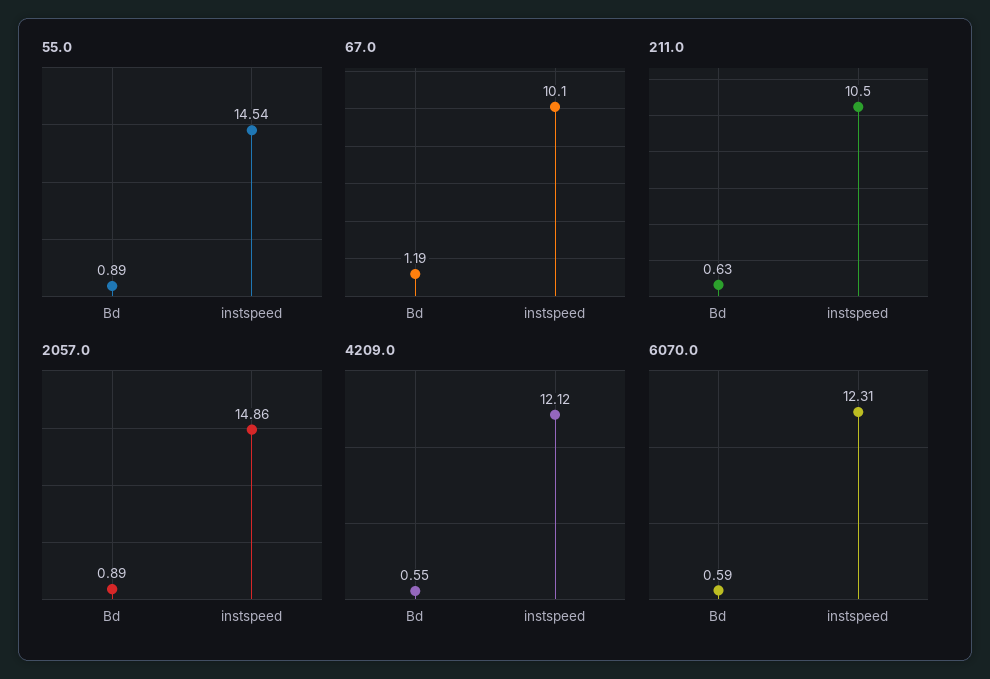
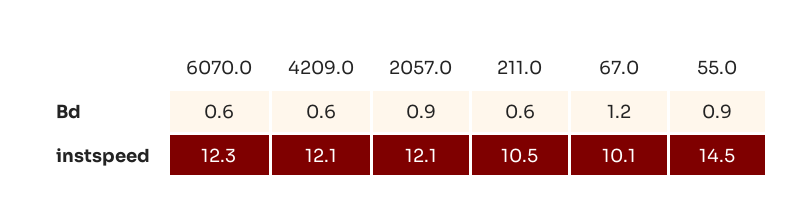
  {
    "55.0": {
      "Bd": 0.89,
      "instspeed": 14.54
    },
    "67.0": {
      "Bd": 1.19,
      "instspeed": 10.1
    },
    "211.0": {
      "Bd": 0.63,
      "instspeed": 10.5
    },
    "2057.0": {
      "Bd": 0.89,
-     "instspeed": 14.86
+     "instspeed": 12.1
    },
    "4209.0": {
      "Bd": 0.55,
      "instspeed": 12.12
    },
    "6070.0": {
      "Bd": 0.59,
      "instspeed": 12.31
    }
  }

